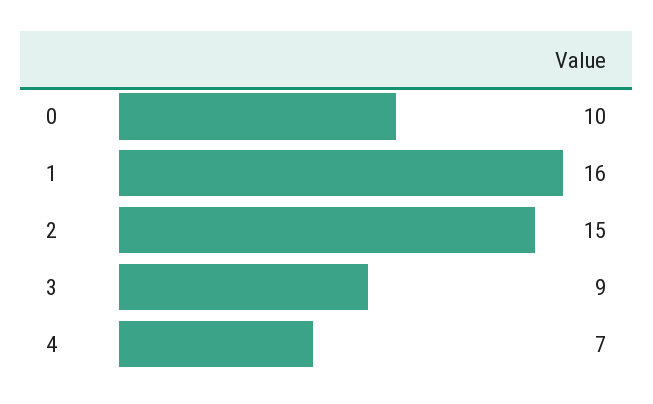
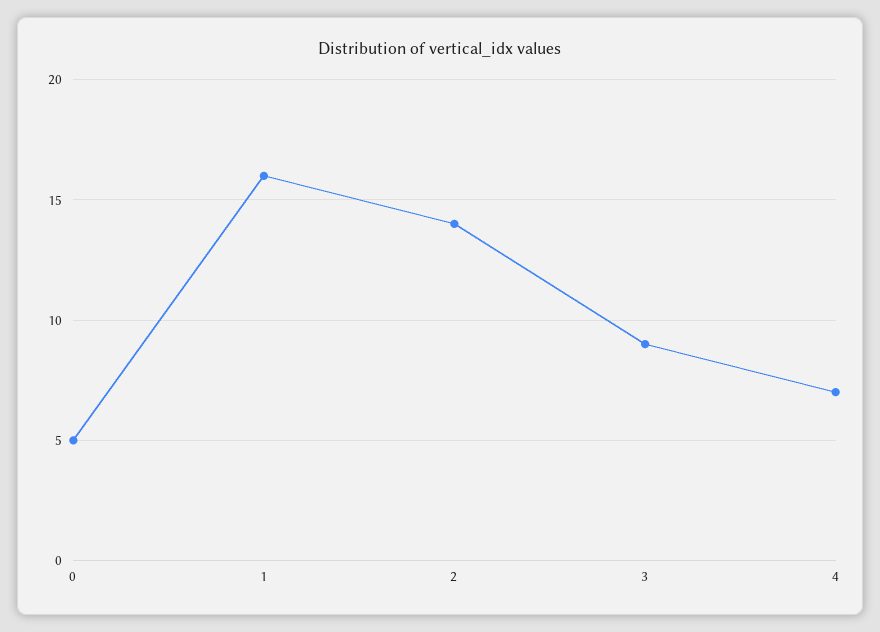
  {
-   "0": 10,
+   "0": 5,
    "1": 16,
-   "2": 15,
+   "2": 14,
    "3": 9,
    "4": 7
  }

